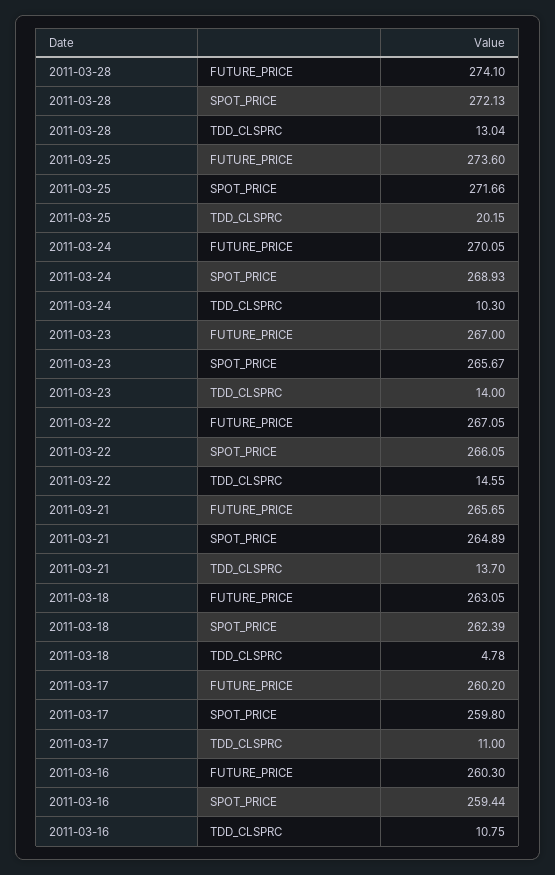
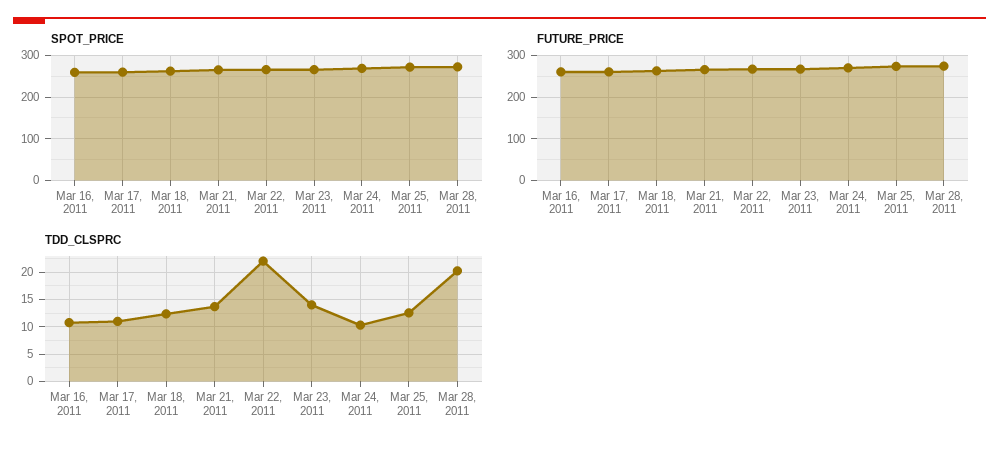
  {
    "FUTURE_PRICE": {
      "2011-03-28": 274.1,
      "2011-03-25": 273.6,
      "2011-03-24": 270.05,
      "2011-03-23": 267,
      "2011-03-22": 267.05,
      "2011-03-21": 265.65,
      "2011-03-18": 263.05,
      "2011-03-17": 260.2,
      "2011-03-16": 260.3
    },
    "SPOT_PRICE": {
      "2011-03-28": 272.13,
      "2011-03-25": 271.66,
      "2011-03-24": 268.93,
      "2011-03-23": 265.67,
      "2011-03-22": 266.05,
      "2011-03-21": 264.89,
      "2011-03-18": 262.39,
      "2011-03-17": 259.8,
      "2011-03-16": 259.44
    },
    "TDD_CLSPRC": {
-     "2011-03-28": 13.04,
+     "2011-03-28": 20,
-     "2011-03-25": 20.15,
+     "2011-03-25": 12.5,
      "2011-03-24": 10.3,
      "2011-03-23": 14,
-     "2011-03-22": 14.55,
+     "2011-03-22": 22.5,
      "2011-03-21": 13.7,
-     "2011-03-18": 4.78,
+     "2011-03-18": 12.5,
      "2011-03-17": 11,
      "2011-03-16": 10.75
    }
  }

